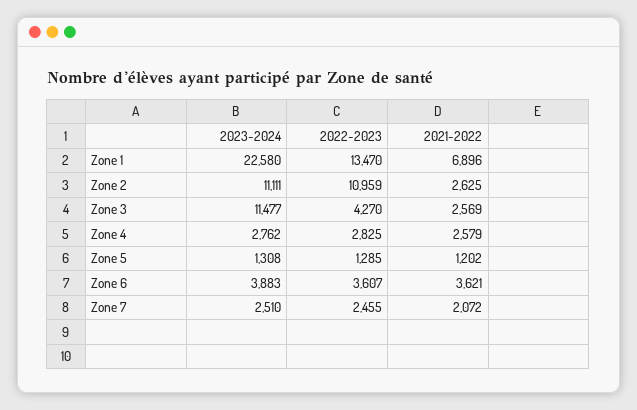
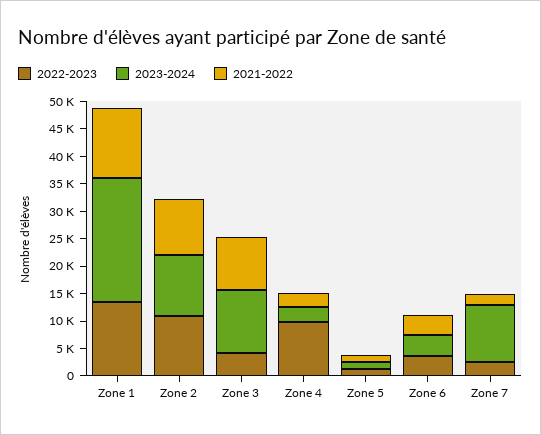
  {
    "2023-2024": {
      "Zone 1": 22580,
      "Zone 2": 11111,
      "Zone 3": 11477,
      "Zone 4": 2762,
      "Zone 5": 1308,
      "Zone 6": 3883,
-     "Zone 7": 2510
+     "Zone 7": 10000
    },
    "2022-2023": {
      "Zone 1": 13470,
      "Zone 2": 10959,
      "Zone 3": 4270,
-     "Zone 4": 2825,
+     "Zone 4": 10000,
      "Zone 5": 1285,
      "Zone 6": 3607,
      "Zone 7": 2455
    },
    "2021-2022": {
-     "Zone 1": 6896,
+     "Zone 1": 12500,
-     "Zone 2": 2625,
+     "Zone 2": 10000,
-     "Zone 3": 2569,
+     "Zone 3": 10000,
      "Zone 4": 2579,
      "Zone 5": 1202,
      "Zone 6": 3621,
      "Zone 7": 2072
    }
  }

